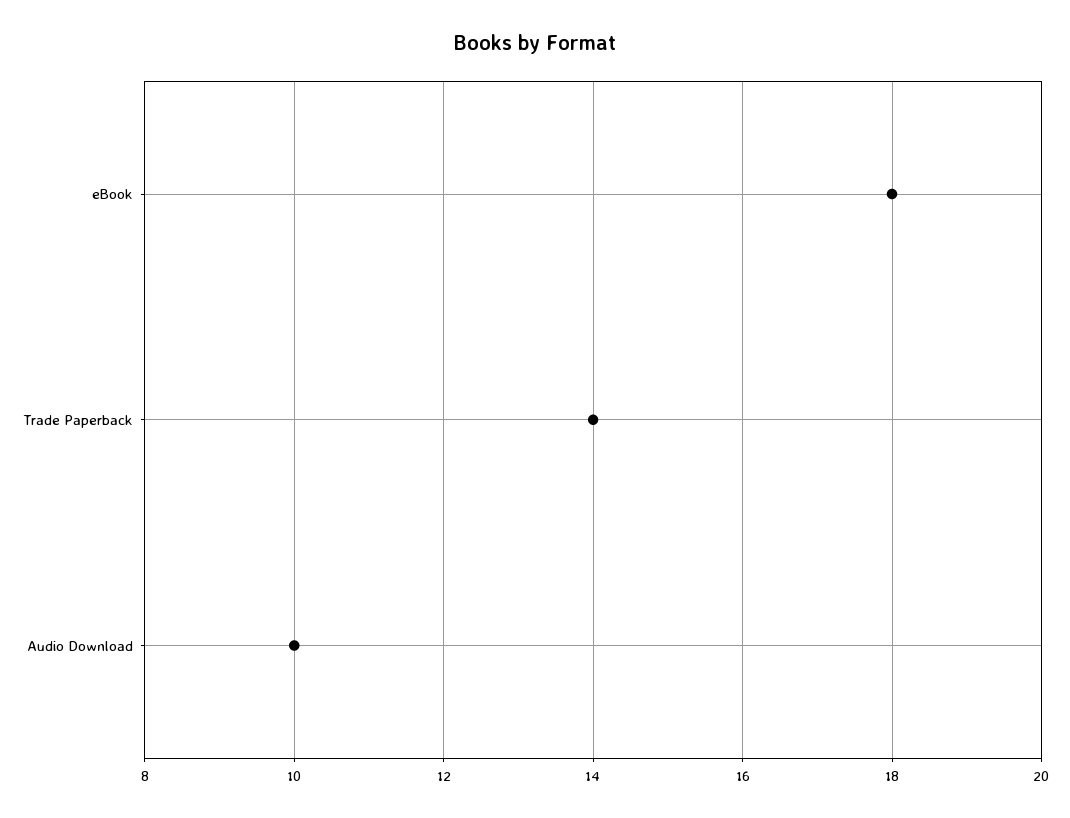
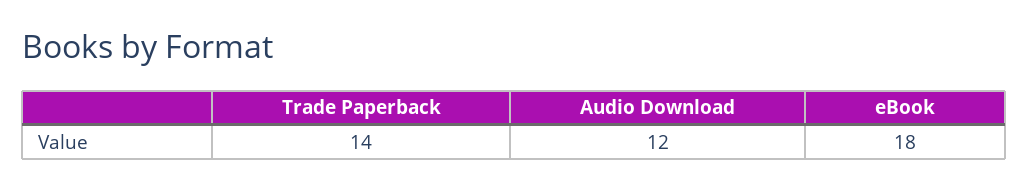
  {
    "eBook": 18,
    "Trade Paperback": 14,
-   "Audio Download": 10
+   "Audio Download": 12
  }

